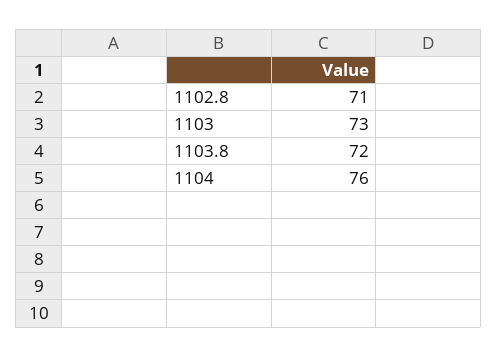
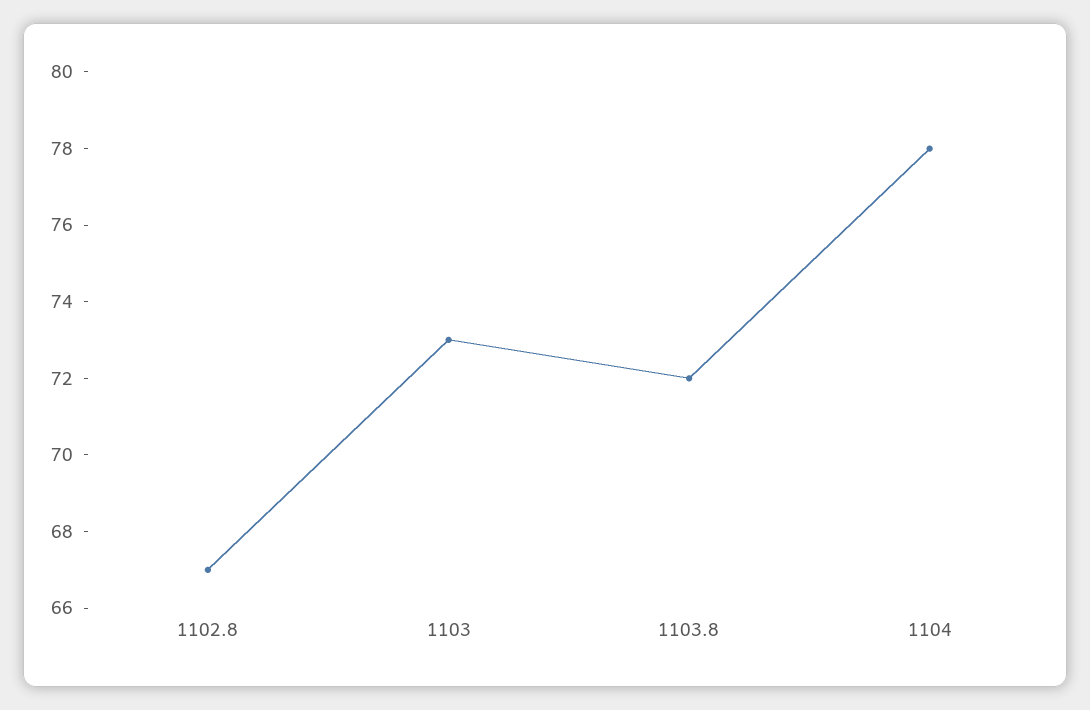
  {
-   "1102.8": 71,
+   "1102.8": 67,
    "1103": 73,
    "1103.8": 72,
-   "1104": 76
+   "1104": 78
  }

